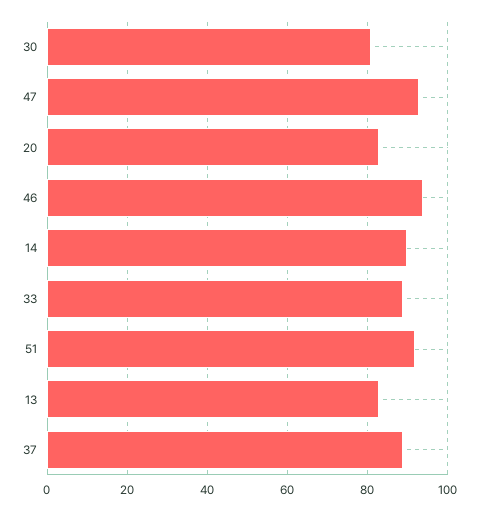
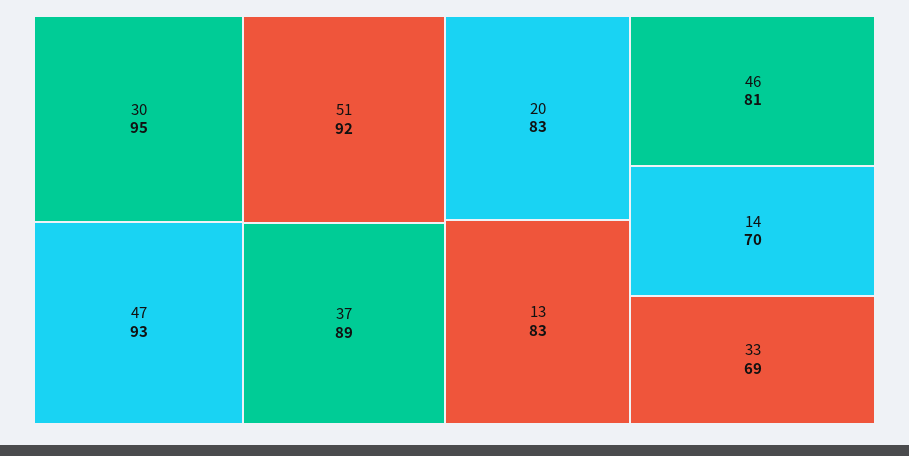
  {
-   "30": 80,
+   "30": 95,
    "47": 93,
    "20": 83,
-   "46": 95,
+   "46": 81,
-   "14": 90,
+   "14": 70,
-   "33": 90,
+   "33": 69,
    "51": 92,
    "13": 83,
    "37": 89
  }

